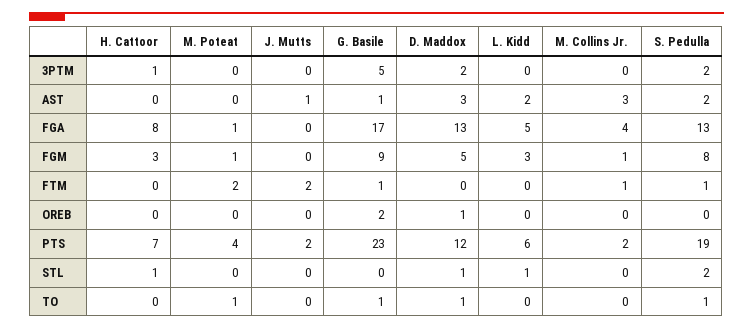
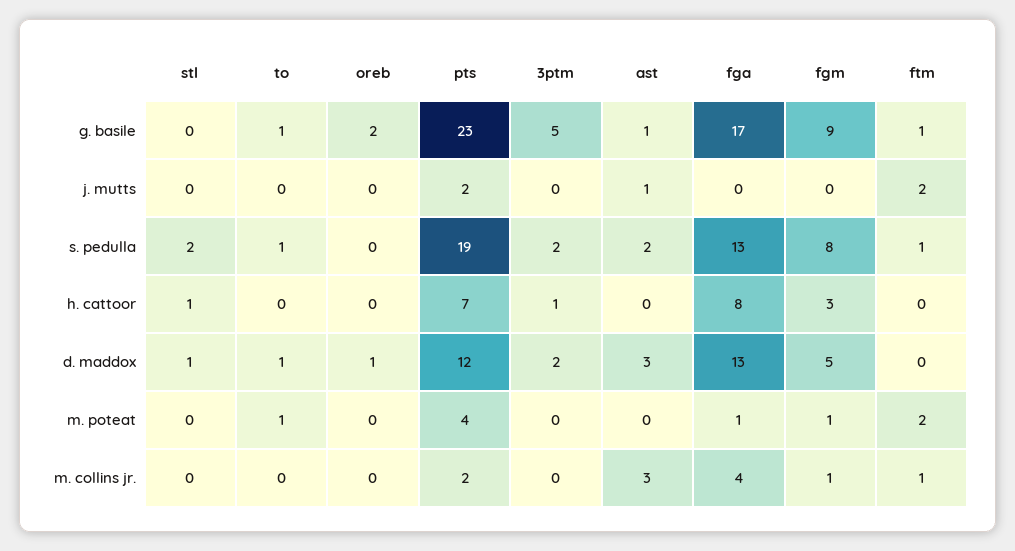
  {
    "H. Cattoor": {
      "3PTM": 1,
      "AST": 0,
      "FGA": 8,
      "FGM": 3,
      "FTM": 0,
      "OREB": 0,
      "PTS": 7,
      "STL": 1,
      "TO": 0
    },
    "M. Poteat": {
      "3PTM": 0,
      "AST": 0,
      "FGA": 1,
      "FGM": 1,
      "FTM": 2,
      "OREB": 0,
      "PTS": 4,
      "STL": 0,
      "TO": 1
    },
    "J. Mutts": {
      "3PTM": 0,
      "AST": 1,
      "FGA": 0,
      "FGM": 0,
      "FTM": 2,
      "OREB": 0,
      "PTS": 2,
      "STL": 0,
      "TO": 0
    },
    "G. Basile": {
      "3PTM": 5,
      "AST": 1,
      "FGA": 17,
      "FGM": 9,
      "FTM": 1,
      "OREB": 2,
      "PTS": 23,
      "STL": 0,
      "TO": 1
    },
    "D. Maddox": {
      "3PTM": 2,
      "AST": 3,
      "FGA": 13,
      "FGM": 5,
      "FTM": 0,
      "OREB": 1,
      "PTS": 12,
      "STL": 1,
      "TO": 1
    },
-   "L. Kidd": {
-     "3PTM": 0,
-     "AST": 2,
-     "FGA": 5,
-     "FGM": 3,
-     "FTM": 0,
-     "OREB": 0,
-     "PTS": 6,
-     "STL": 1,
-     "TO": 0
-   },
    "M. Collins Jr.": {
      "3PTM": 0,
      "AST": 3,
      "FGA": 4,
      "FGM": 1,
      "FTM": 1,
      "OREB": 0,
      "PTS": 2,
      "STL": 0,
      "TO": 0
    },
    "S. Pedulla": {
      "3PTM": 2,
      "AST": 2,
      "FGA": 13,
      "FGM": 8,
      "FTM": 1,
      "OREB": 0,
      "PTS": 19,
      "STL": 2,
      "TO": 1
    }
  }

